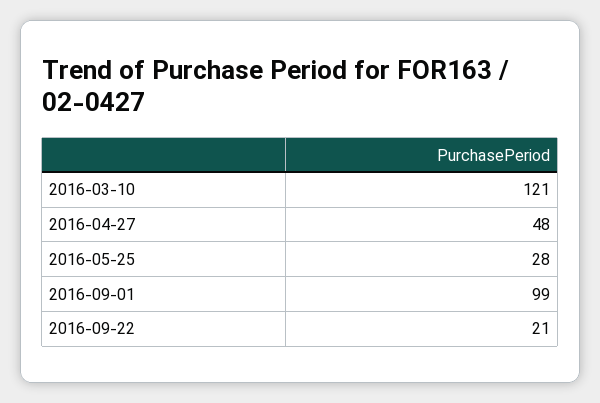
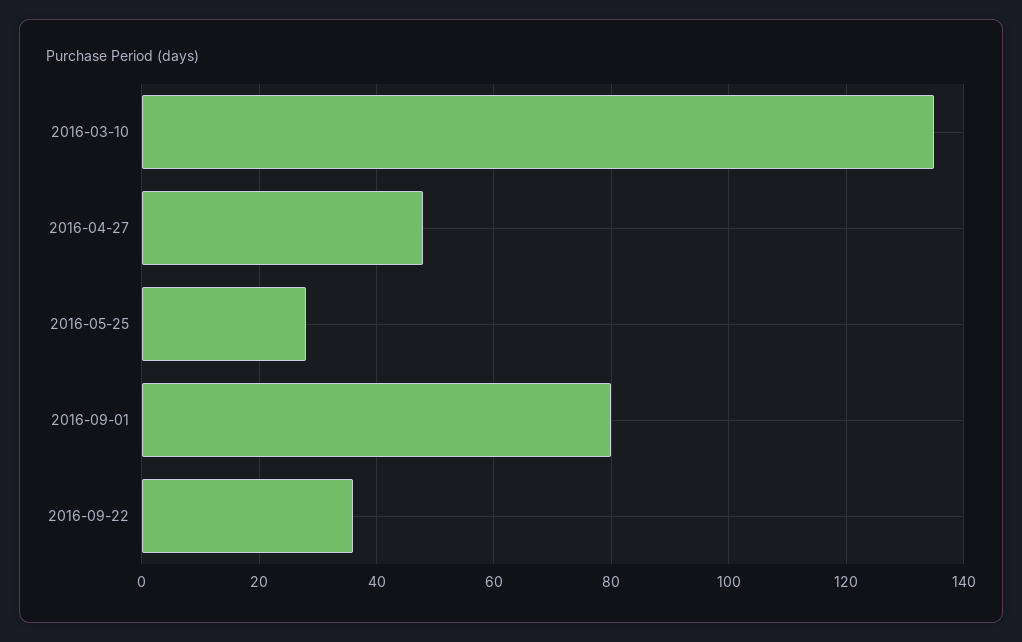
  {
-   "2016-03-10": 121,
+   "2016-03-10": 135,
    "2016-04-27": 48,
    "2016-05-25": 28,
-   "2016-09-01": 99,
+   "2016-09-01": 80,
-   "2016-09-22": 21
+   "2016-09-22": 35
  }

